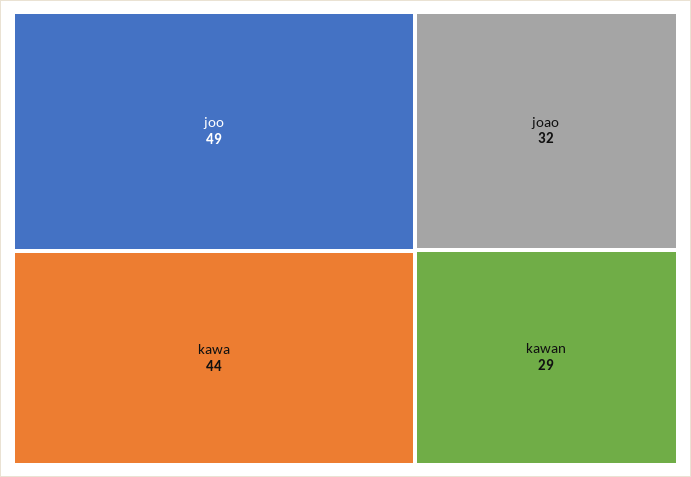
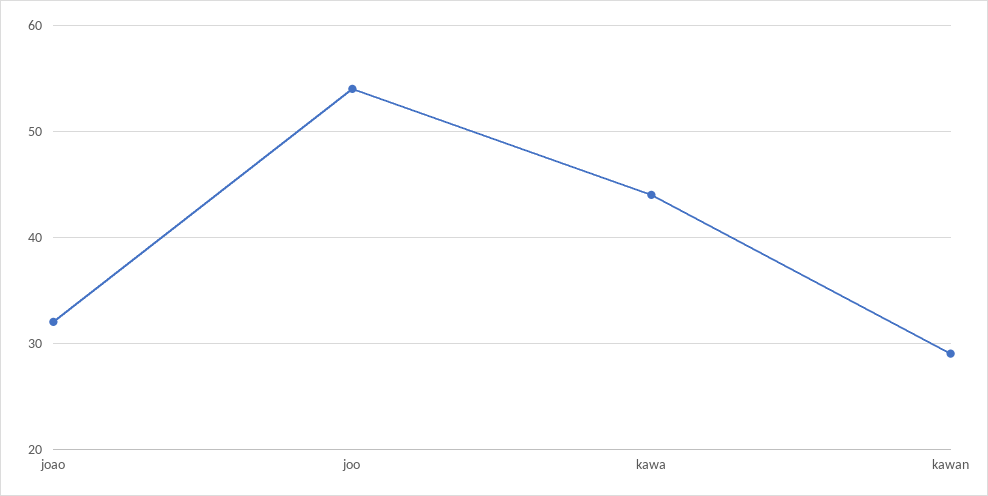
  {
-   "joo": 49,
+   "joo": 54,
    "kawa": 44,
    "joao": 32,
    "kawan": 29
  }

